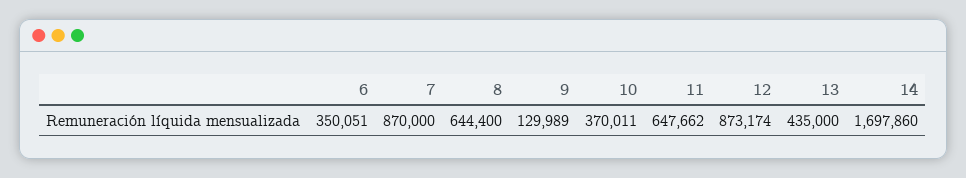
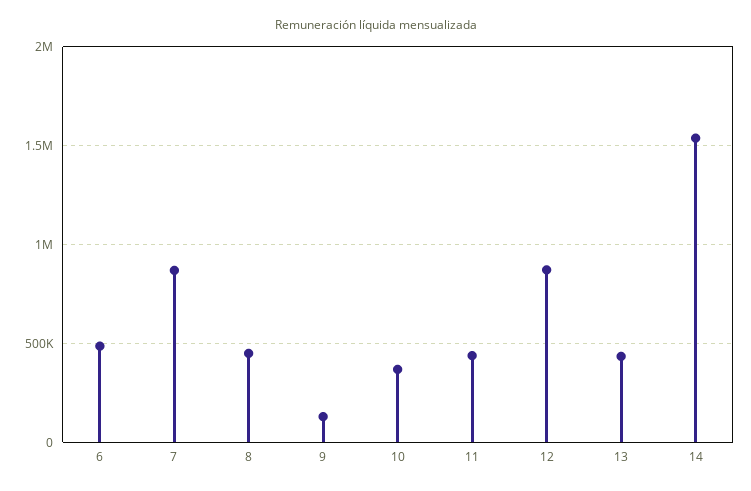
  {
-   "6": 350051,
+   "6": 500000,
    "7": 870000,
-   "8": 644400,
+   "8": 450000,
    "9": 129989,
    "10": 370011,
-   "11": 647662,
+   "11": 450000,
    "12": 873174,
    "13": 435000,
-   "14": 1697860
+   "14": 1550000
  }

